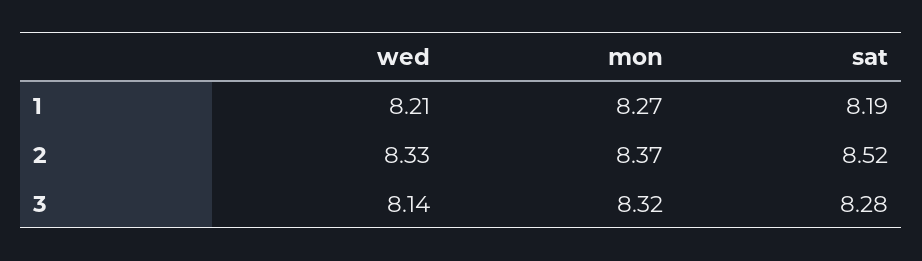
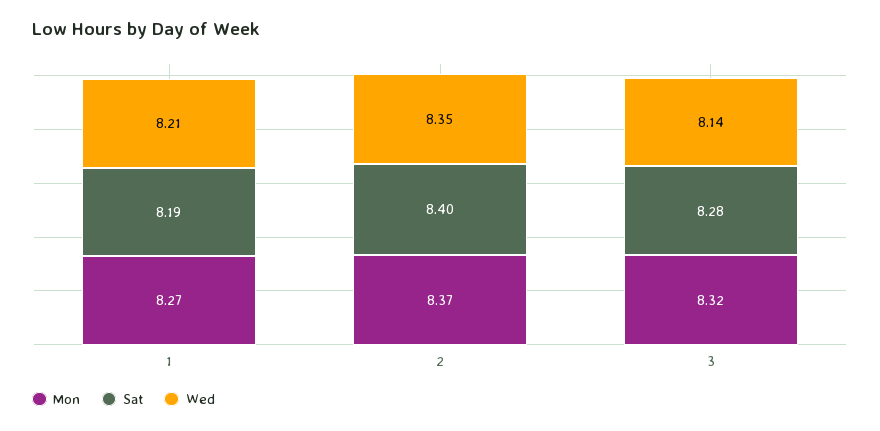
  {
    "wed": {
      "1": 8.21,
-     "2": 8.33,
+     "2": 8.35,
      "3": 8.14
    },
    "mon": {
      "1": 8.27,
      "2": 8.37,
      "3": 8.32
    },
    "sat": {
      "1": 8.19,
-     "2": 8.52,
+     "2": 8.4,
      "3": 8.28
    }
  }

